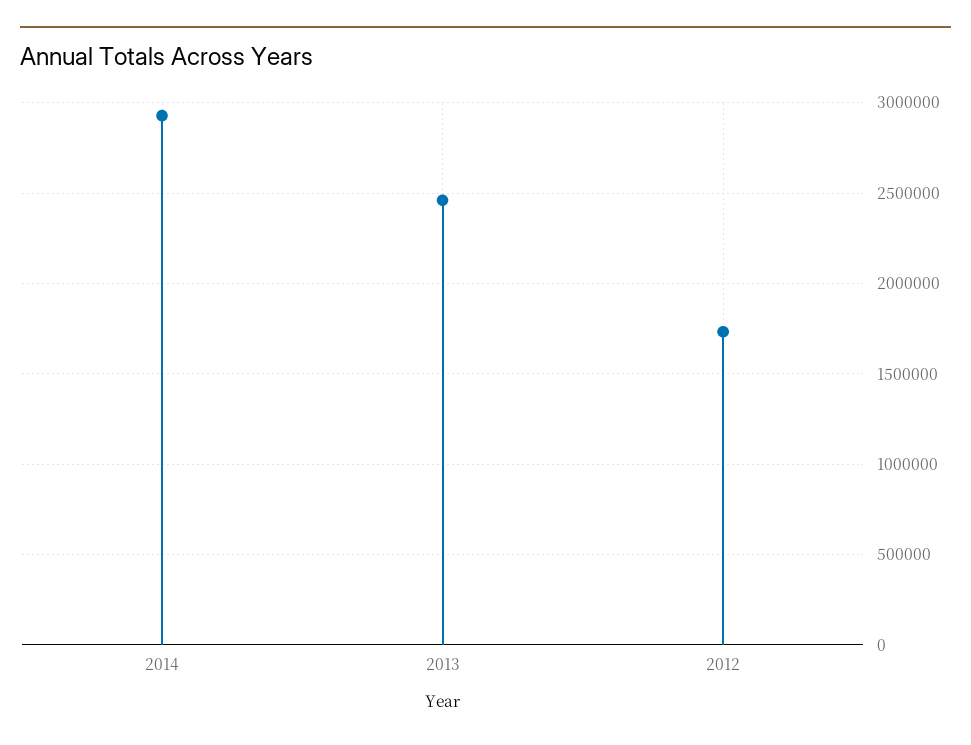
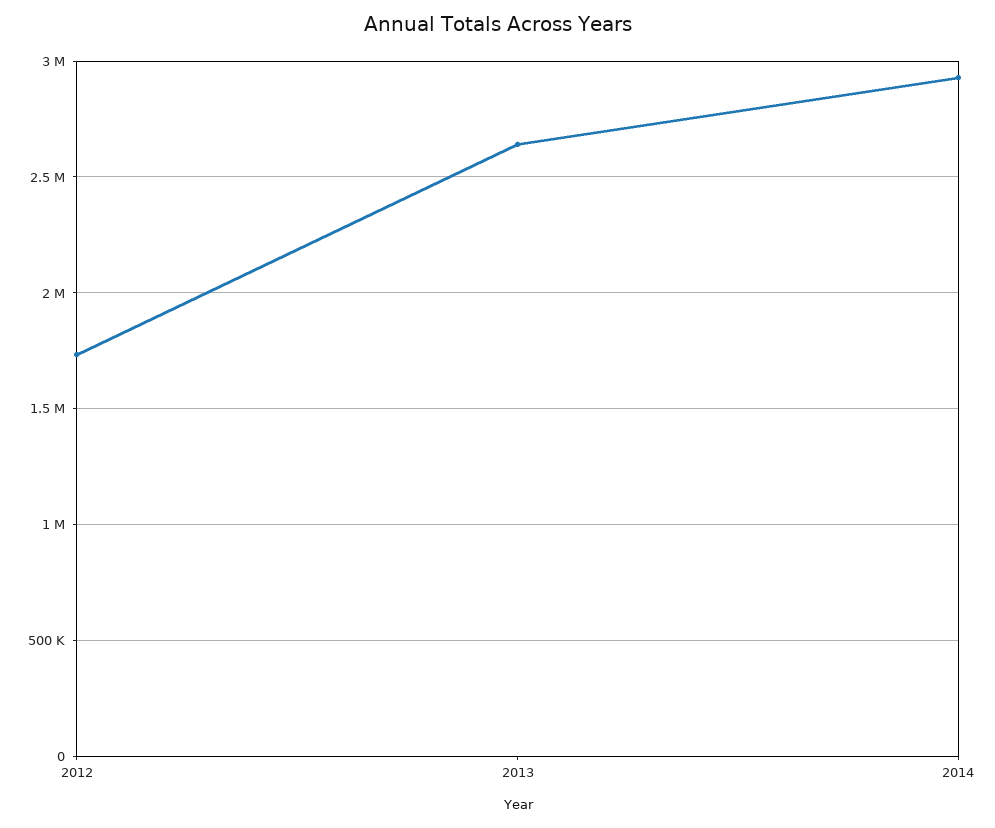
  {
    "2014": 2950000,
-   "2013": 2450000,
+   "2013": 2650000,
    "2012": 1750000
  }

